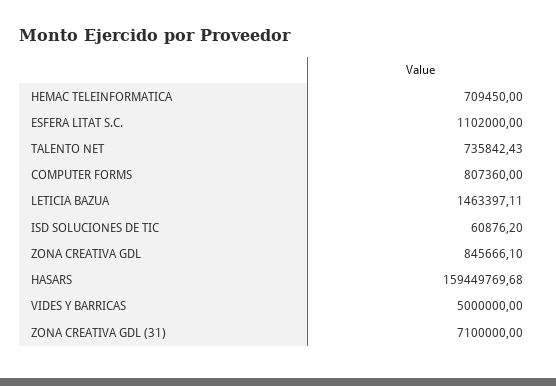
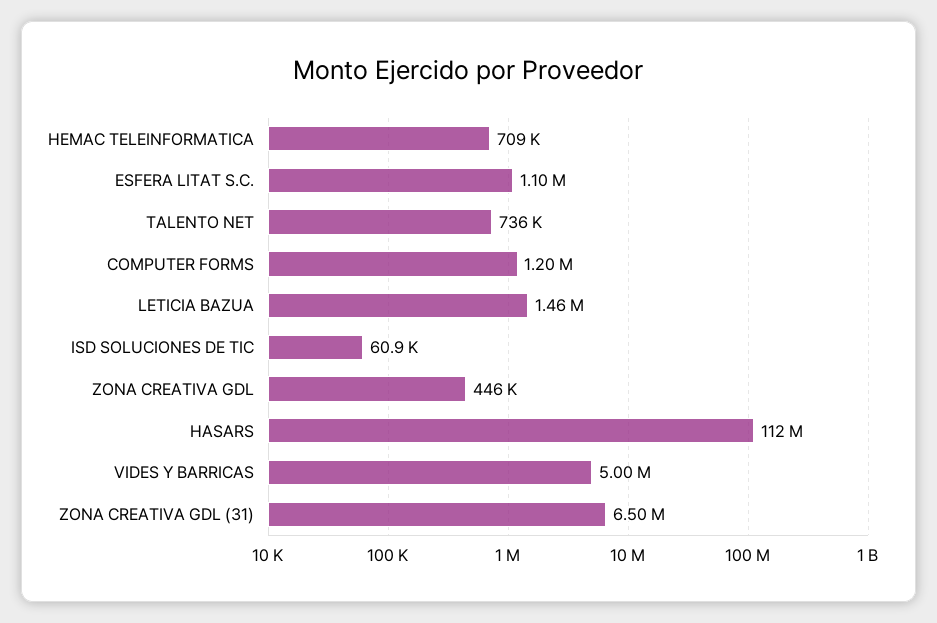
  {
    "HEMAC TELEINFORMATICA": 709450,
    "ESFERA LITAT S.C.": 1102000,
    "TALENTO NET": 735842.43,
-   "COMPUTER FORMS": 807360,
+   "COMPUTER FORMS": 1200000,
    "LETICIA BAZUA": 1463397.11,
    "ISD SOLUCIONES DE TIC": 60876.2,
-   "ZONA CREATIVA GDL": 845666.1,
+   "ZONA CREATIVA GDL": 446000,
-   "HASARS": 159449769.68,
+   "HASARS": 112000000,
    "VIDES Y BARRICAS": 5000000,
-   "ZONA CREATIVA GDL (31)": 7100000
+   "ZONA CREATIVA GDL (31)": 6500000
  }

